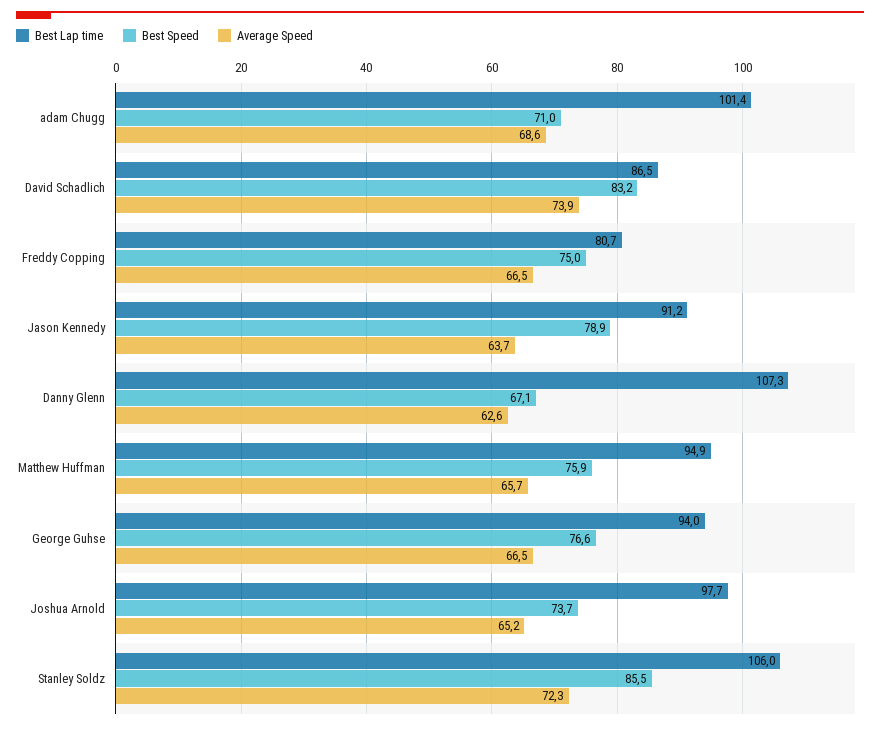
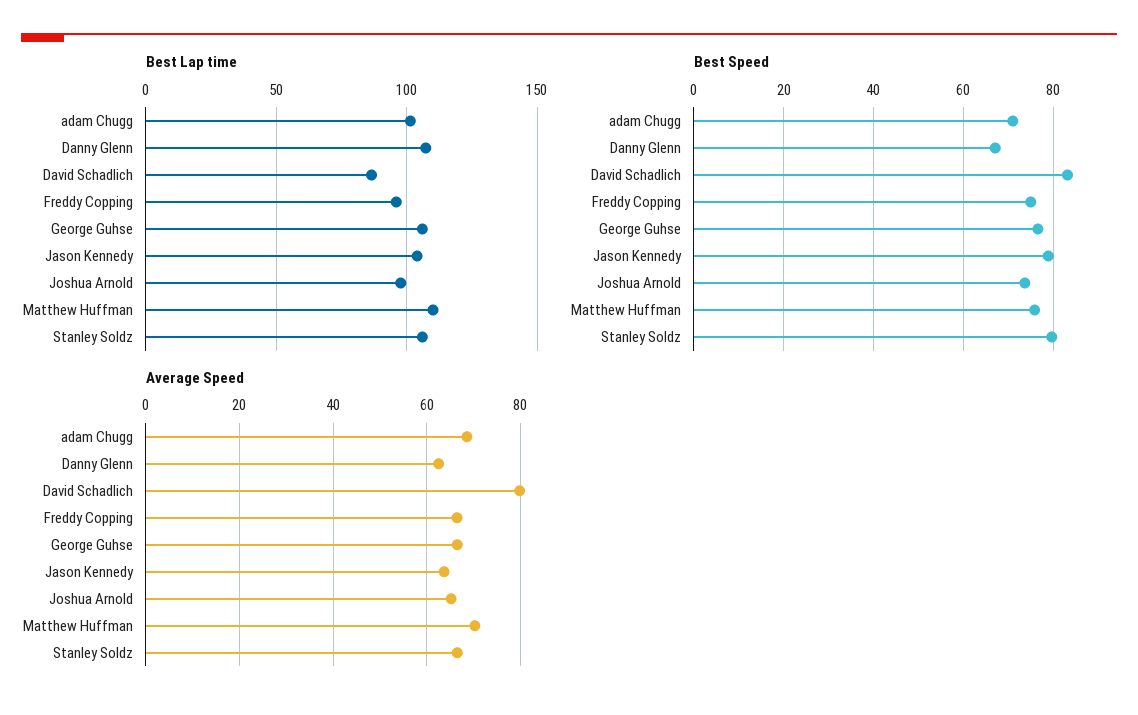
  {
    "Best Lap time": {
      "adam Chugg": 101.4,
      "David Schadlich": 86.5,
-     "Freddy Copping": 80.7,
+     "Freddy Copping": 95,
-     "Jason Kennedy": 91.2,
+     "Jason Kennedy": 105,
      "Danny Glenn": 107.3,
-     "Matthew Huffman": 94.9,
+     "Matthew Huffman": 110,
-     "George Guhse": 94,
+     "George Guhse": 105,
      "Joshua Arnold": 97.7,
      "Stanley Soldz": 106
    },
    "Best Speed": {
      "adam Chugg": 71,
      "David Schadlich": 83.2,
      "Freddy Copping": 75,
      "Jason Kennedy": 78.9,
      "Danny Glenn": 67.1,
      "Matthew Huffman": 75.9,
      "George Guhse": 76.6,
      "Joshua Arnold": 73.7,
-     "Stanley Soldz": 85.5
+     "Stanley Soldz": 80
    },
    "Average Speed": {
      "adam Chugg": 68.6,
-     "David Schadlich": 73.9,
+     "David Schadlich": 80,
      "Freddy Copping": 66.5,
      "Jason Kennedy": 63.7,
      "Danny Glenn": 62.6,
-     "Matthew Huffman": 65.7,
+     "Matthew Huffman": 70,
      "George Guhse": 66.5,
      "Joshua Arnold": 65.2,
-     "Stanley Soldz": 72.3
+     "Stanley Soldz": 66
    }
  }

